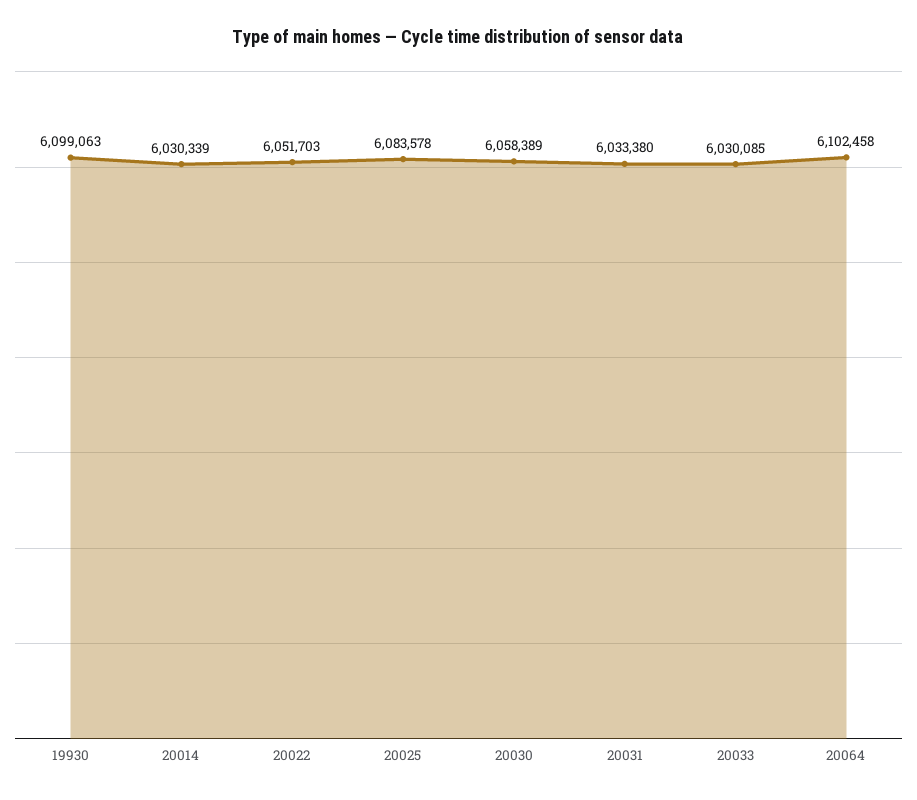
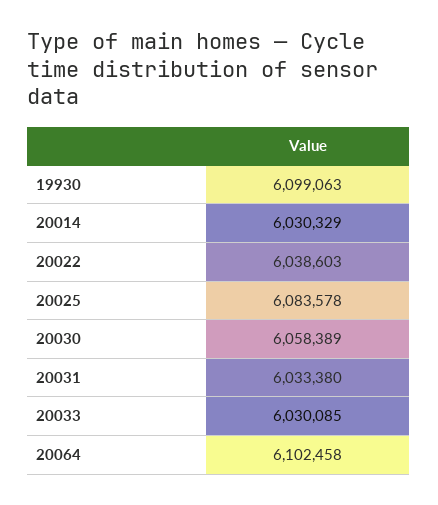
  {
    "19930": 6099063,
-   "20014": 6030339,
+   "20014": 6030329,
-   "20022": 6051703,
+   "20022": 6038603,
    "20025": 6083578,
    "20030": 6058389,
    "20031": 6033380,
    "20033": 6030085,
    "20064": 6102458
  }

